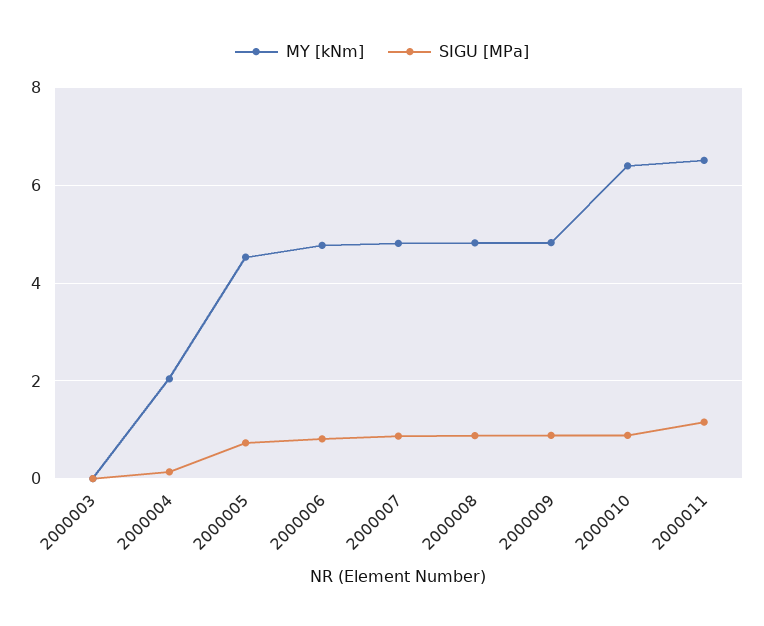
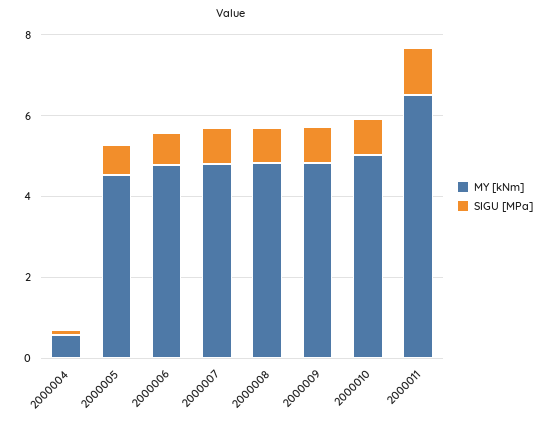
  {
    "MY [kNm]": {
-     "2000003": 0,
-     "2000004": 2,
+     "2000004": 0.5,
      "2000005": 4.6,
      "2000006": 4.8,
      "2000007": 4.8,
      "2000008": 4.8,
      "2000009": 4.8,
-     "2000010": 6.4,
+     "2000010": 5,
      "2000011": 6.6
    },
    "SIGU [MPa]": {
-     "2000003": 0,
      "2000004": 0.2,
      "2000005": 0.8,
      "2000006": 0.8,
      "2000007": 0.8,
      "2000008": 0.8,
      "2000009": 0.8,
      "2000010": 0.8,
      "2000011": 1.2
    }
  }

